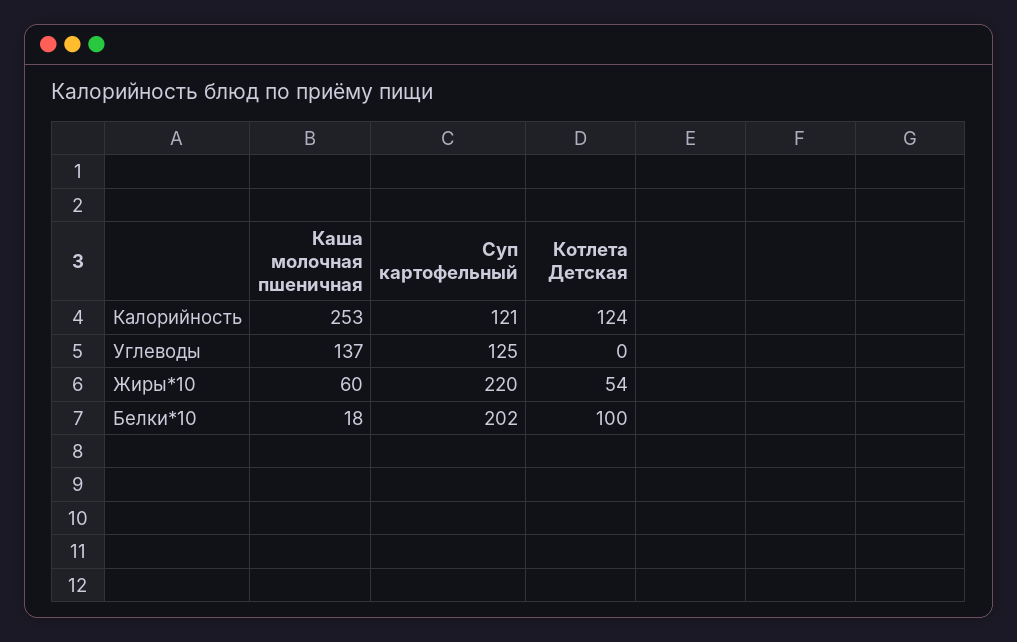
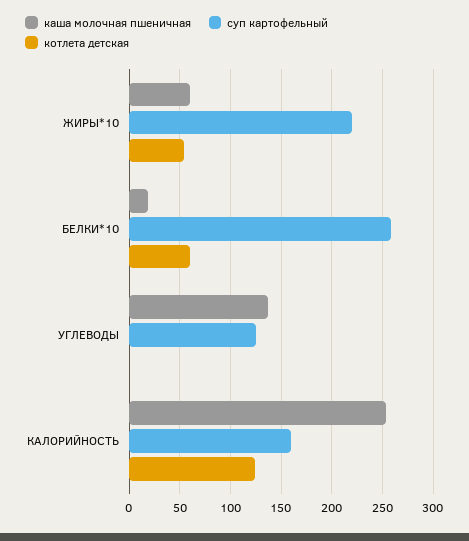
  {
    "Каша молочная пшеничная": {
      "Калорийность": 253,
      "Углеводы": 137,
      "Жиры*10": 60,
      "Белки*10": 18
    },
    "Суп картофельный": {
-     "Калорийность": 121,
+     "Калорийность": 160,
      "Углеводы": 125,
      "Жиры*10": 220,
-     "Белки*10": 202
+     "Белки*10": 260
    },
    "Котлета Детская": {
      "Калорийность": 124,
      "Углеводы": 0,
      "Жиры*10": 54,
-     "Белки*10": 100
+     "Белки*10": 60
    }
  }

